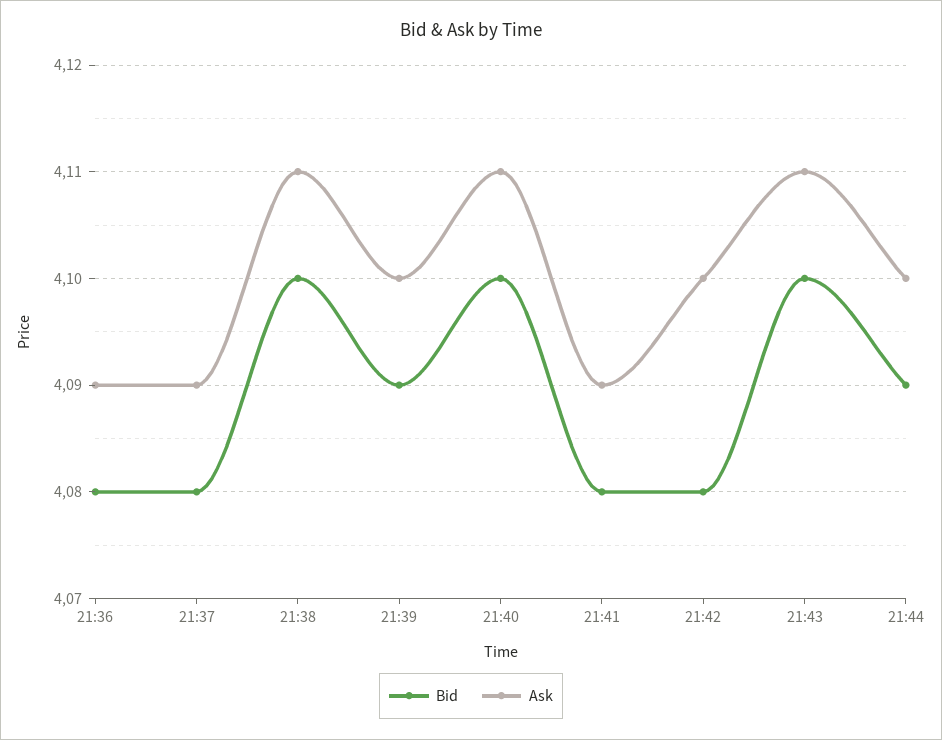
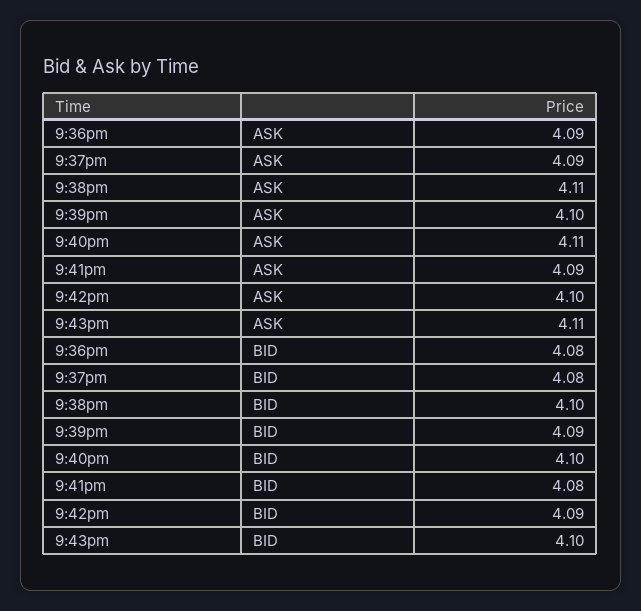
  {
    "Bid": {
      "21:36": 4.08,
      "21:37": 4.08,
      "21:38": 4.1,
      "21:39": 4.09,
      "21:40": 4.1,
      "21:41": 4.08,
-     "21:42": 4.08,
+     "21:42": 4.09,
-     "21:43": 4.1,
+     "21:43": 4.1
-     "21:44": 4.09
    },
    "Ask": {
      "21:36": 4.09,
      "21:37": 4.09,
      "21:38": 4.11,
      "21:39": 4.1,
      "21:40": 4.11,
      "21:41": 4.09,
      "21:42": 4.1,
-     "21:43": 4.11,
+     "21:43": 4.11
-     "21:44": 4.1
    }
  }

